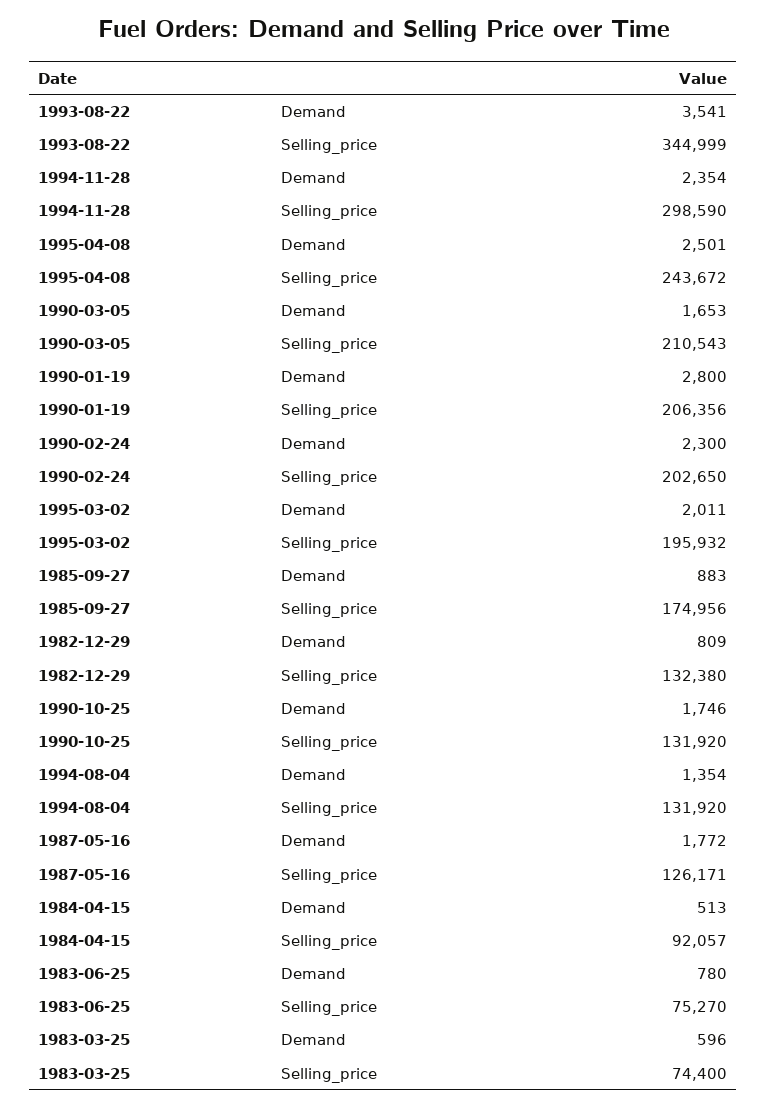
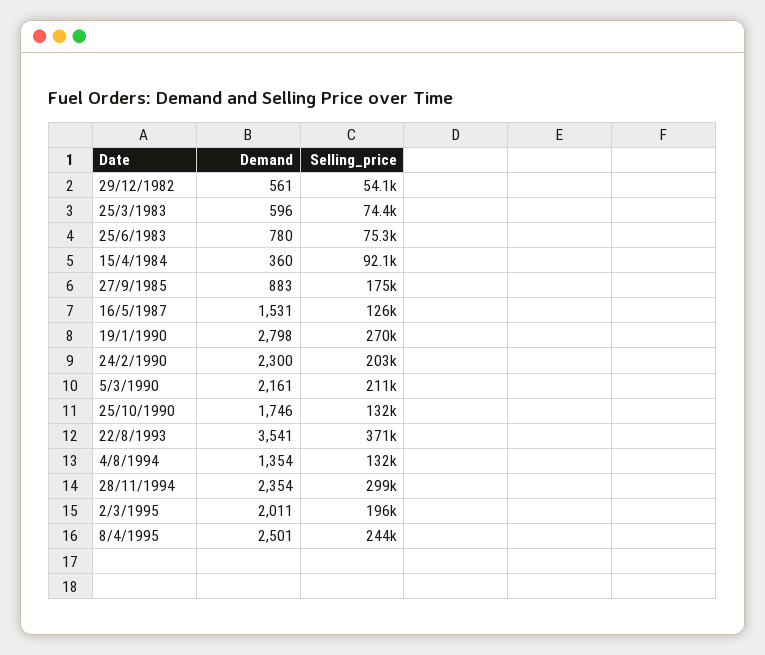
  {
    "1993-08-22": {
      "Demand": 3541,
-     "Selling_price": 344999
+     "Selling_price": 371000
    },
    "1994-11-28": {
      "Demand": 2354,
      "Selling_price": 298590
    },
    "1995-04-08": {
      "Demand": 2501,
      "Selling_price": 243672
    },
    "1990-03-05": {
-     "Demand": 1653,
+     "Demand": 2161,
      "Selling_price": 210543
    },
    "1990-01-19": {
-     "Demand": 2800,
+     "Demand": 2798,
-     "Selling_price": 206356
+     "Selling_price": 270000
    },
    "1990-02-24": {
      "Demand": 2300,
      "Selling_price": 202650
    },
    "1995-03-02": {
      "Demand": 2011,
      "Selling_price": 195932
    },
    "1985-09-27": {
      "Demand": 883,
      "Selling_price": 174956
    },
    "1982-12-29": {
-     "Demand": 809,
+     "Demand": 561,
-     "Selling_price": 132380
+     "Selling_price": 54100
    },
    "1990-10-25": {
      "Demand": 1746,
      "Selling_price": 131920
    },
    "1994-08-04": {
      "Demand": 1354,
      "Selling_price": 131920
    },
    "1987-05-16": {
-     "Demand": 1772,
+     "Demand": 1531,
      "Selling_price": 126171
    },
    "1984-04-15": {
-     "Demand": 513,
+     "Demand": 360,
      "Selling_price": 92057
    },
    "1983-06-25": {
      "Demand": 780,
      "Selling_price": 75270
    },
    "1983-03-25": {
      "Demand": 596,
      "Selling_price": 74400
    }
  }

